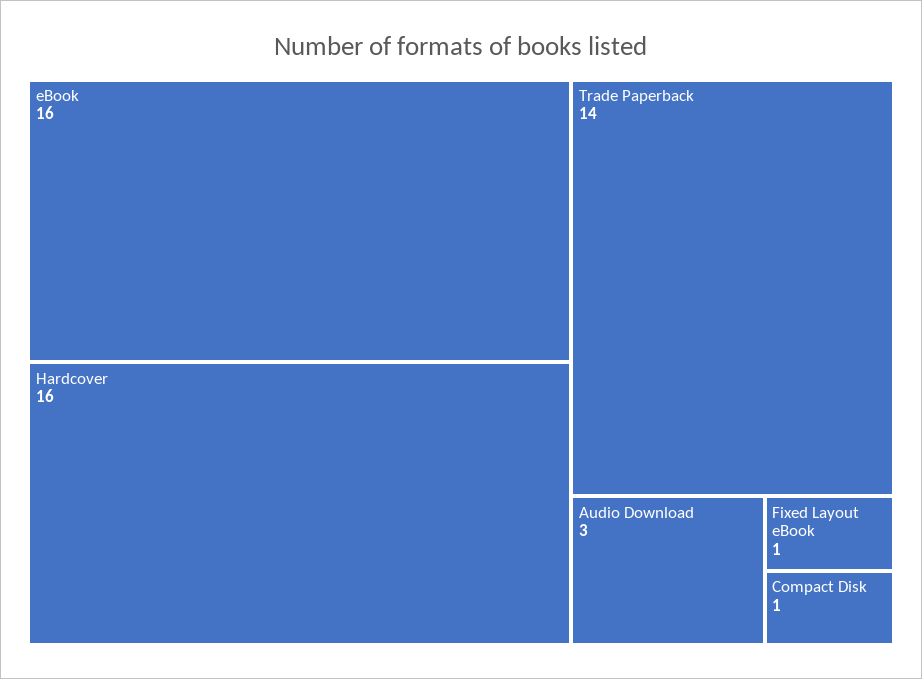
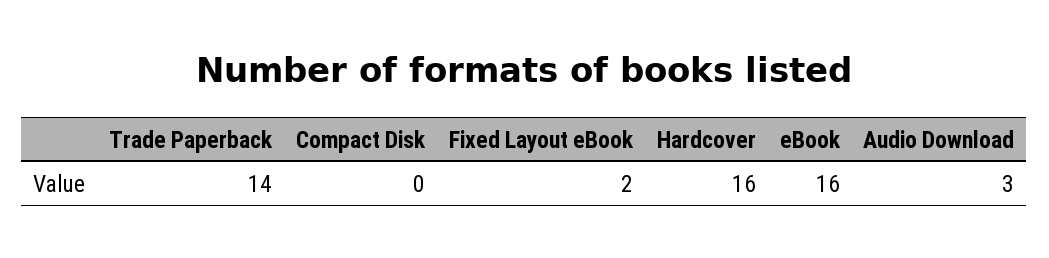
  {
    "eBook": 16,
    "Hardcover": 16,
    "Trade Paperback": 14,
    "Audio Download": 3,
-   "Fixed Layout eBook": 1,
+   "Fixed Layout eBook": 2,
-   "Compact Disk": 1
+   "Compact Disk": 0
  }

